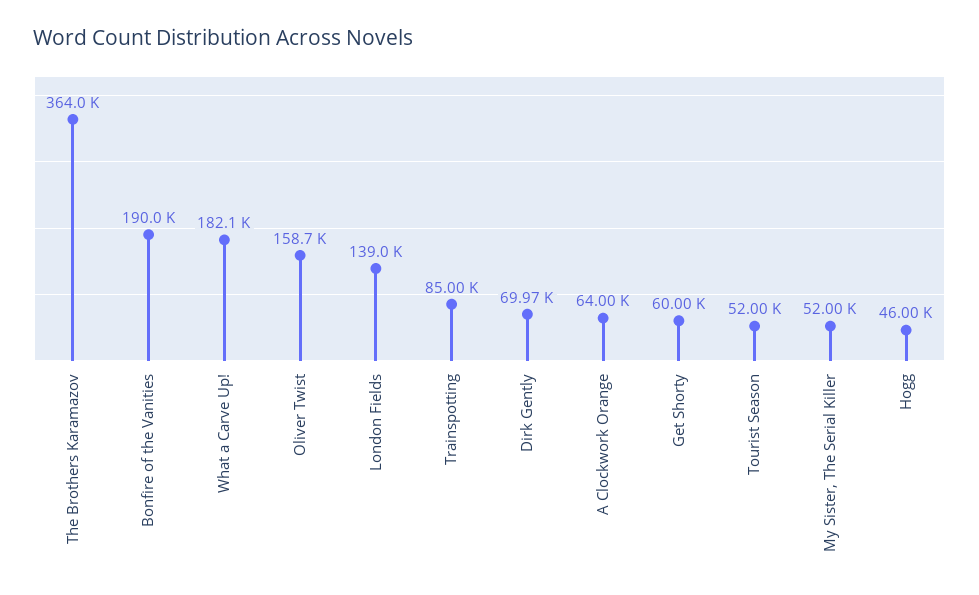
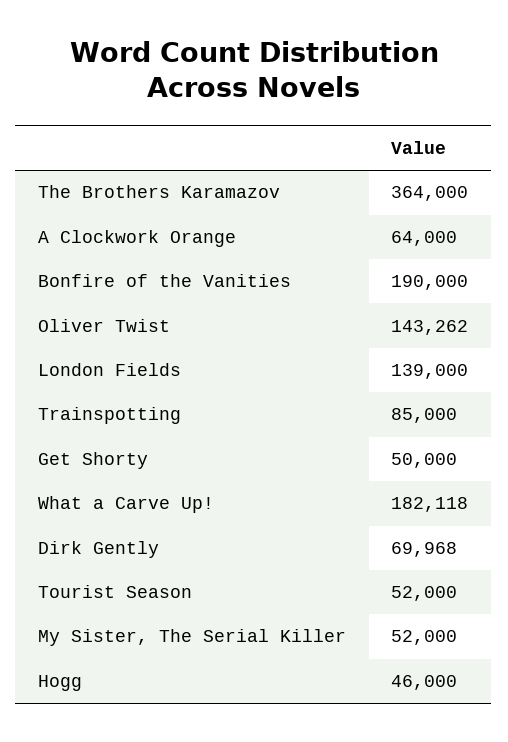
  {
    "The Brothers Karamazov": 364000,
    "Bonfire of the Vanities": 190000,
    "What a Carve Up!": 182118,
-   "Oliver Twist": 158700,
+   "Oliver Twist": 143262,
    "London Fields": 139000,
    "Trainspotting": 85000,
    "Dirk Gently": 69968,
    "A Clockwork Orange": 64000,
-   "Get Shorty": 60000,
+   "Get Shorty": 50000,
    "Tourist Season": 52000,
    "My Sister, The Serial Killer": 52000,
    "Hogg": 46000
  }

